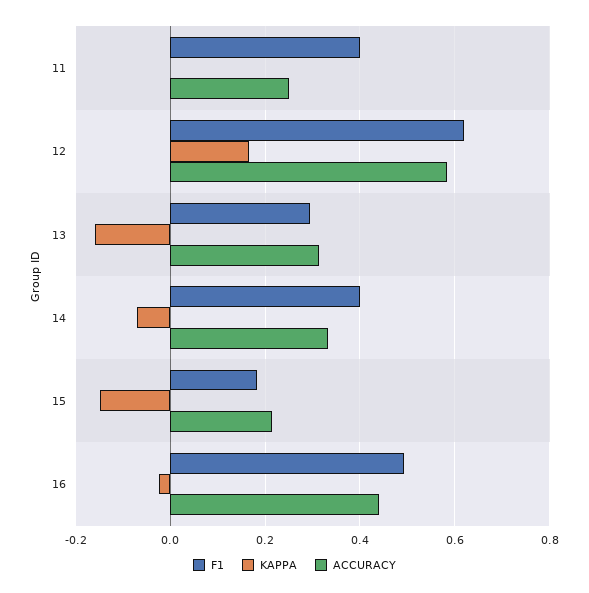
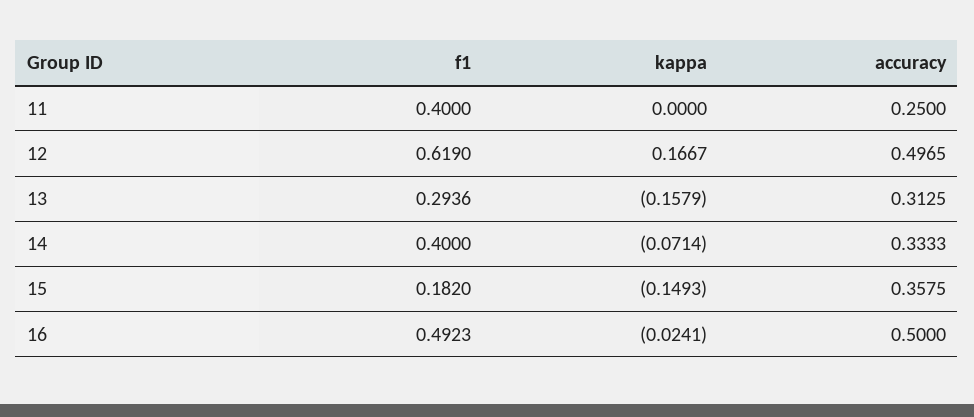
  {
    "F1": {
      "11": 0.4,
      "12": 0.619,
      "13": 0.2936,
      "14": 0.4,
      "15": 0.182,
      "16": 0.4923
    },
    "KAPPA": {
      "11": 0,
      "12": 0.1667,
      "13": -0.1579,
      "14": -0.0714,
      "15": -0.1493,
      "16": -0.0241
    },
    "ACCURACY": {
      "11": 0.25,
-     "12": 0.58,
+     "12": 0.4965,
      "13": 0.3125,
      "14": 0.3333,
-     "15": 0.22,
+     "15": 0.3575,
-     "16": 0.44
+     "16": 0.5
    }
  }

